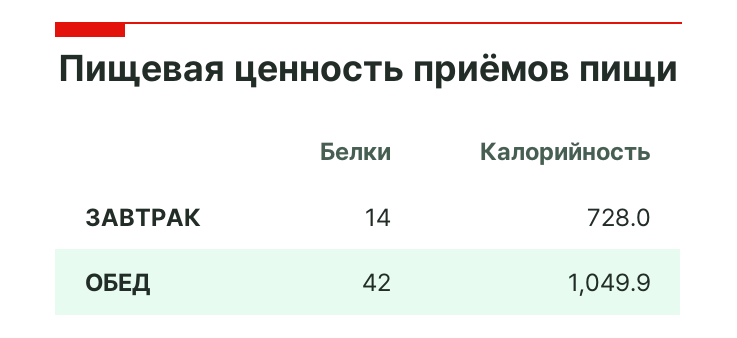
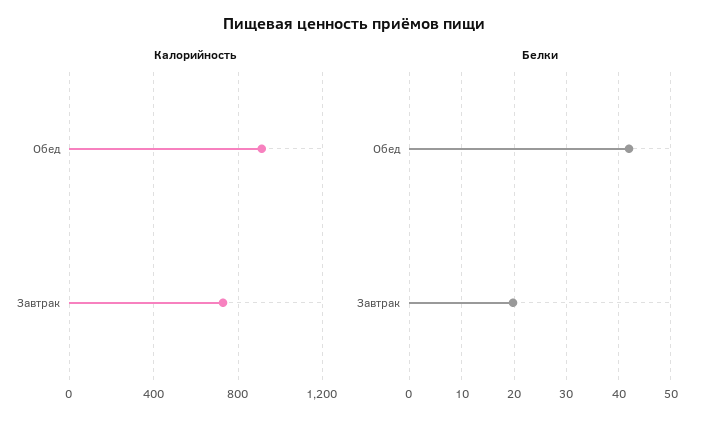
  {
    "Белки": {
-     "ЗАВТРАК": 14,
+     "ЗАВТРАК": 20,
      "ОБЕД": 42
    },
    "Калорийность": {
      "ЗАВТРАК": 728,
-     "ОБЕД": 1049.9
+     "ОБЕД": 900
    }
  }

